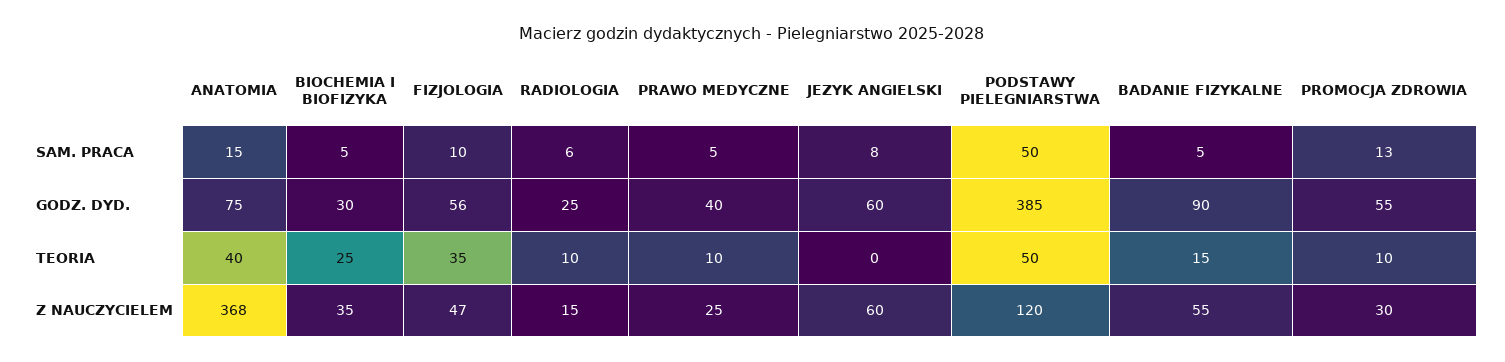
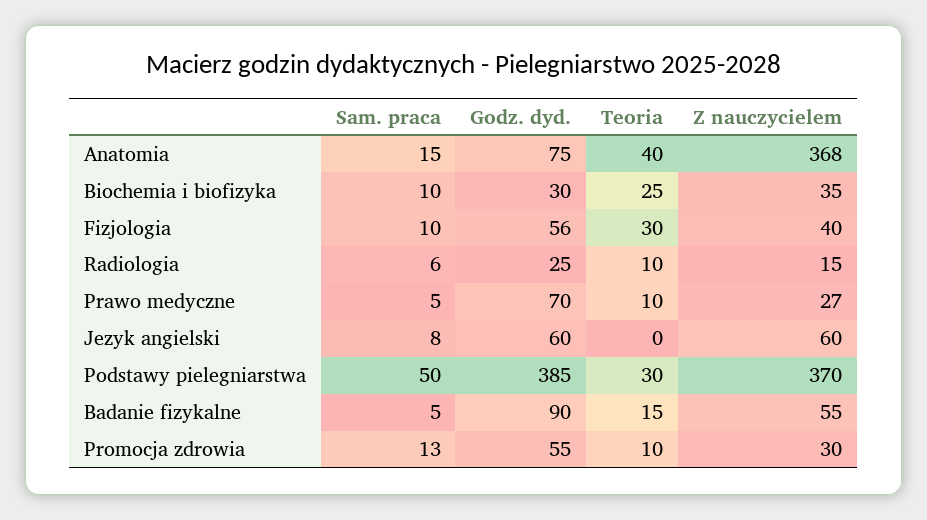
  {
    "ANATOMIA": {
      "SAM. PRACA": 15,
      "GODZ. DYD.": 75,
      "TEORIA": 40,
      "Z NAUCZYCIELEM": 368
    },
    "BIOCHEMIA I BIOFIZYKA": {
-     "SAM. PRACA": 5,
+     "SAM. PRACA": 10,
      "GODZ. DYD.": 30,
      "TEORIA": 25,
      "Z NAUCZYCIELEM": 35
    },
    "FIZJOLOGIA": {
      "SAM. PRACA": 10,
      "GODZ. DYD.": 56,
-     "TEORIA": 35,
+     "TEORIA": 30,
-     "Z NAUCZYCIELEM": 47
+     "Z NAUCZYCIELEM": 40
    },
    "RADIOLOGIA": {
      "SAM. PRACA": 6,
      "GODZ. DYD.": 25,
      "TEORIA": 10,
      "Z NAUCZYCIELEM": 15
    },
    "PRAWO MEDYCZNE": {
      "SAM. PRACA": 5,
-     "GODZ. DYD.": 40,
+     "GODZ. DYD.": 70,
      "TEORIA": 10,
-     "Z NAUCZYCIELEM": 25
+     "Z NAUCZYCIELEM": 27
    },
    "JEZYK ANGIELSKI": {
      "SAM. PRACA": 8,
      "GODZ. DYD.": 60,
      "TEORIA": 0,
      "Z NAUCZYCIELEM": 60
    },
    "PODSTAWY PIELEGNIARSTWA": {
      "SAM. PRACA": 50,
      "GODZ. DYD.": 385,
-     "TEORIA": 50,
+     "TEORIA": 30,
-     "Z NAUCZYCIELEM": 120
+     "Z NAUCZYCIELEM": 370
    },
    "BADANIE FIZYKALNE": {
      "SAM. PRACA": 5,
      "GODZ. DYD.": 90,
      "TEORIA": 15,
      "Z NAUCZYCIELEM": 55
    },
    "PROMOCJA ZDROWIA": {
      "SAM. PRACA": 13,
      "GODZ. DYD.": 55,
      "TEORIA": 10,
      "Z NAUCZYCIELEM": 30
    }
  }

